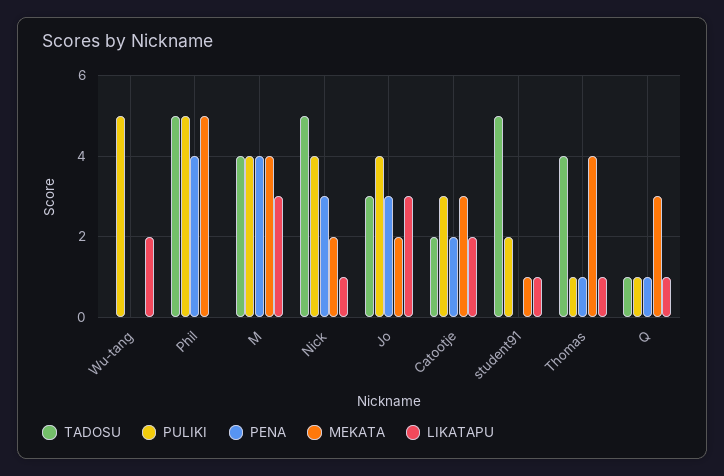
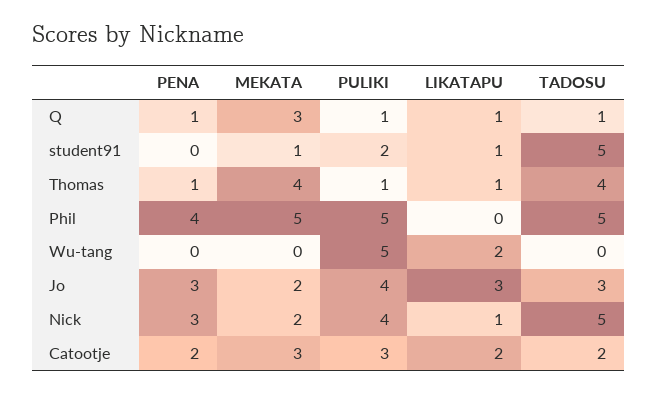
  {
    "TADOSU": {
      "Wu-tang": 0,
      "Phil": 5,
-     "M": 4,
      "Nick": 5,
      "Jo": 3,
      "Catootje": 2,
      "student91": 5,
      "Thomas": 4,
      "Q": 1
    },
    "PULIKI": {
      "Wu-tang": 5,
      "Phil": 5,
-     "M": 4,
      "Nick": 4,
      "Jo": 4,
      "Catootje": 3,
      "student91": 2,
      "Thomas": 1,
      "Q": 1
    },
    "PENA": {
      "Wu-tang": 0,
      "Phil": 4,
-     "M": 4,
      "Nick": 3,
      "Jo": 3,
      "Catootje": 2,
      "student91": 0,
      "Thomas": 1,
      "Q": 1
    },
    "MEKATA": {
      "Wu-tang": 0,
      "Phil": 5,
-     "M": 4,
      "Nick": 2,
      "Jo": 2,
      "Catootje": 3,
      "student91": 1,
      "Thomas": 4,
      "Q": 3
    },
    "LIKATAPU": {
      "Wu-tang": 2,
      "Phil": 0,
-     "M": 3,
      "Nick": 1,
      "Jo": 3,
      "Catootje": 2,
      "student91": 1,
      "Thomas": 1,
      "Q": 1
    }
  }

